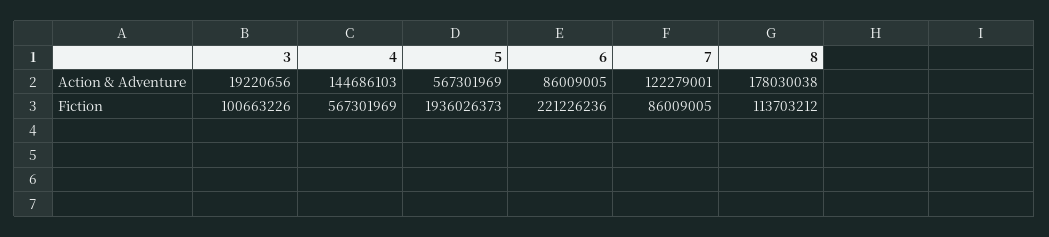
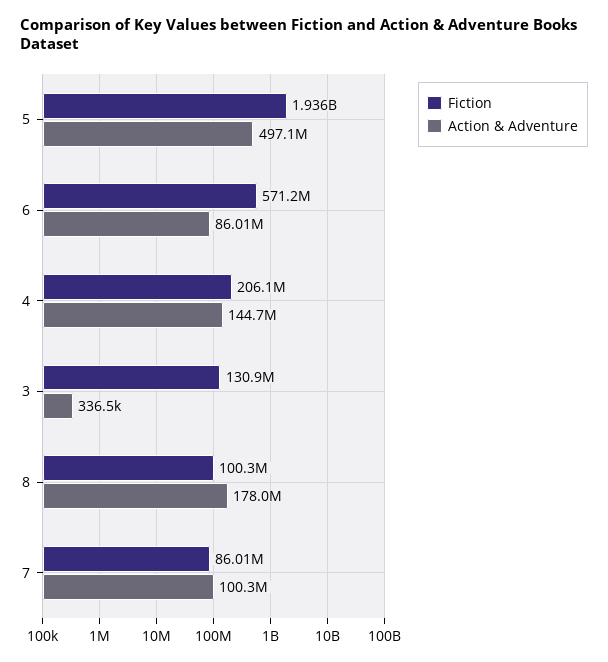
  {
    "Action & Adventure": {
-     "3": 19220656,
+     "3": 336500,
      "4": 144686103,
-     "5": 567301969,
+     "5": 497100000,
      "6": 86009005,
-     "7": 122279001,
+     "7": 100300000,
      "8": 178030038
    },
    "Fiction": {
-     "3": 100663226,
+     "3": 130900000,
-     "4": 567301969,
+     "4": 206100000,
      "5": 1936026373,
-     "6": 221226236,
+     "6": 571200000,
      "7": 86009005,
-     "8": 113703212
+     "8": 100300000
    }
  }

